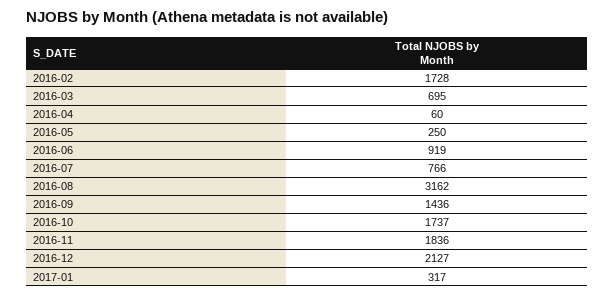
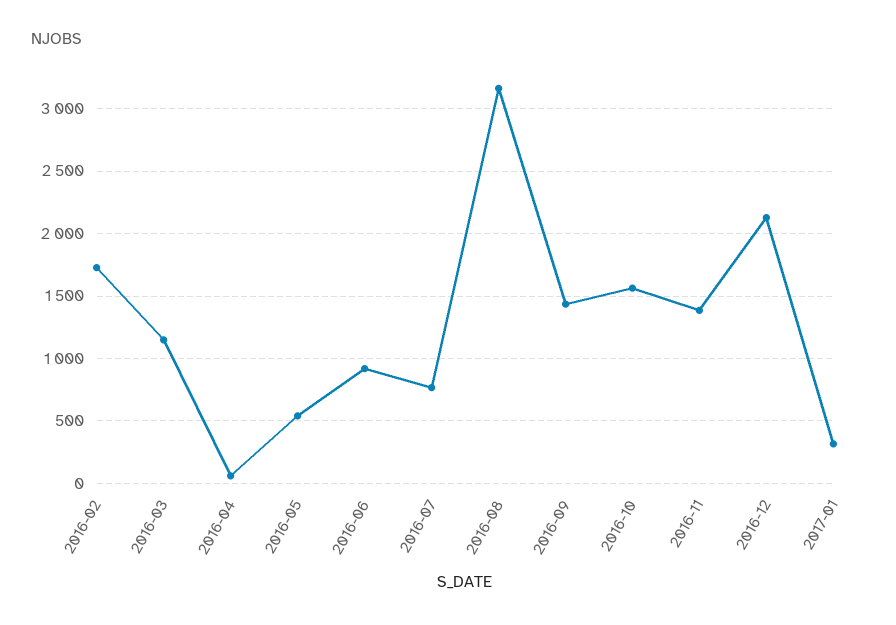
  {
    "2016-02": 1728,
-   "2016-03": 695,
+   "2016-03": 1150,
    "2016-04": 60,
-   "2016-05": 250,
+   "2016-05": 550,
    "2016-06": 919,
    "2016-07": 766,
    "2016-08": 3162,
    "2016-09": 1436,
-   "2016-10": 1737,
+   "2016-10": 1550,
-   "2016-11": 1836,
+   "2016-11": 1400,
    "2016-12": 2127,
    "2017-01": 317
  }

